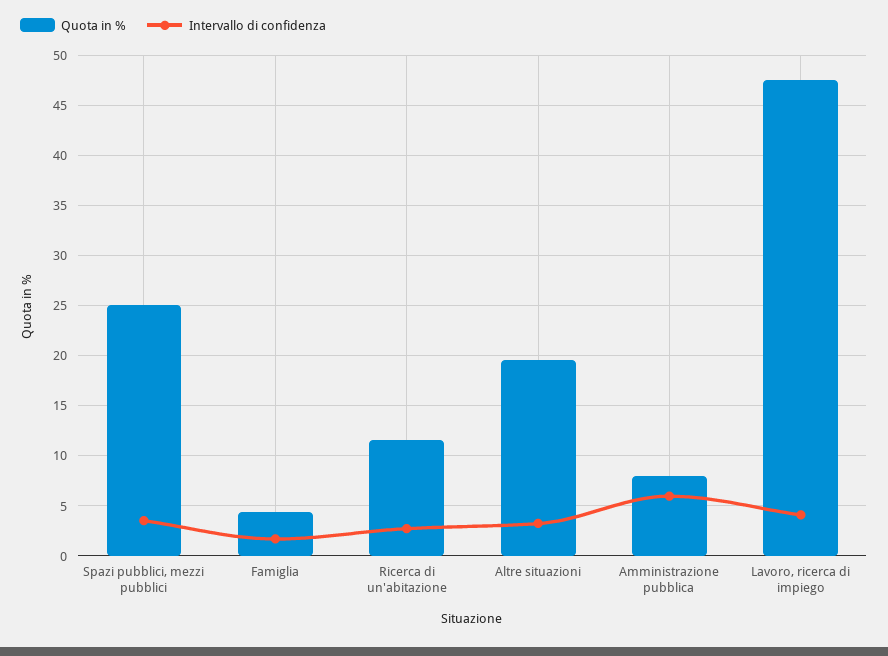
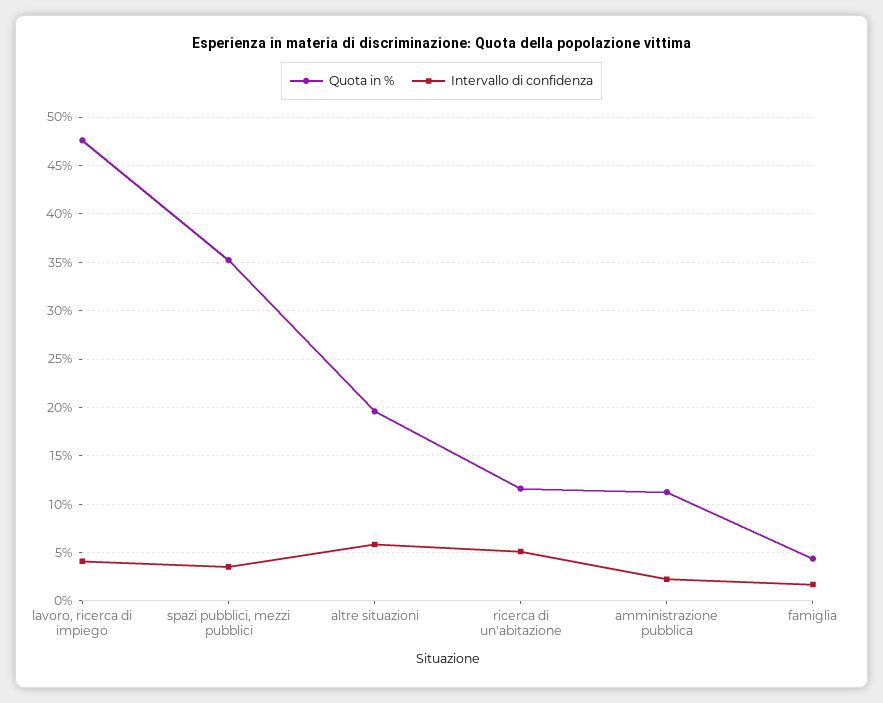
  {
    "Quota in %": {
-     "Spazi pubblici, mezzi pubblici": 25,
+     "Spazi pubblici, mezzi pubblici": 35,
      "Famiglia": 4,
      "Ricerca di un'abitazione": 12,
      "Altre situazioni": 20,
-     "Amministrazione pubblica": 8,
+     "Amministrazione pubblica": 11,
      "Lavoro, ricerca di impiego": 48
    },
    "Intervallo di confidenza": {
      "Spazi pubblici, mezzi pubblici": 4,
      "Famiglia": 2,
-     "Ricerca di un'abitazione": 3,
+     "Ricerca di un'abitazione": 5,
-     "Altre situazioni": 3,
+     "Altre situazioni": 6,
-     "Amministrazione pubblica": 6,
+     "Amministrazione pubblica": 2,
      "Lavoro, ricerca di impiego": 4
    }
  }

